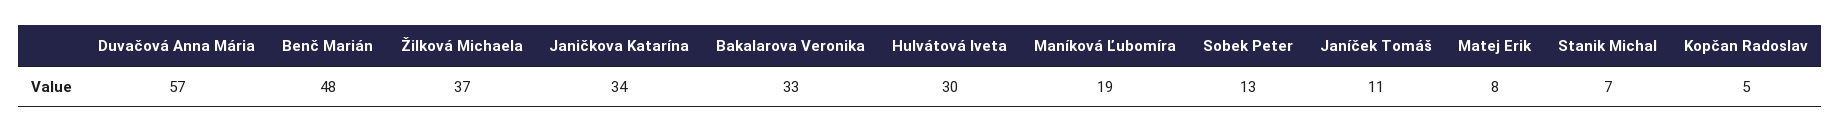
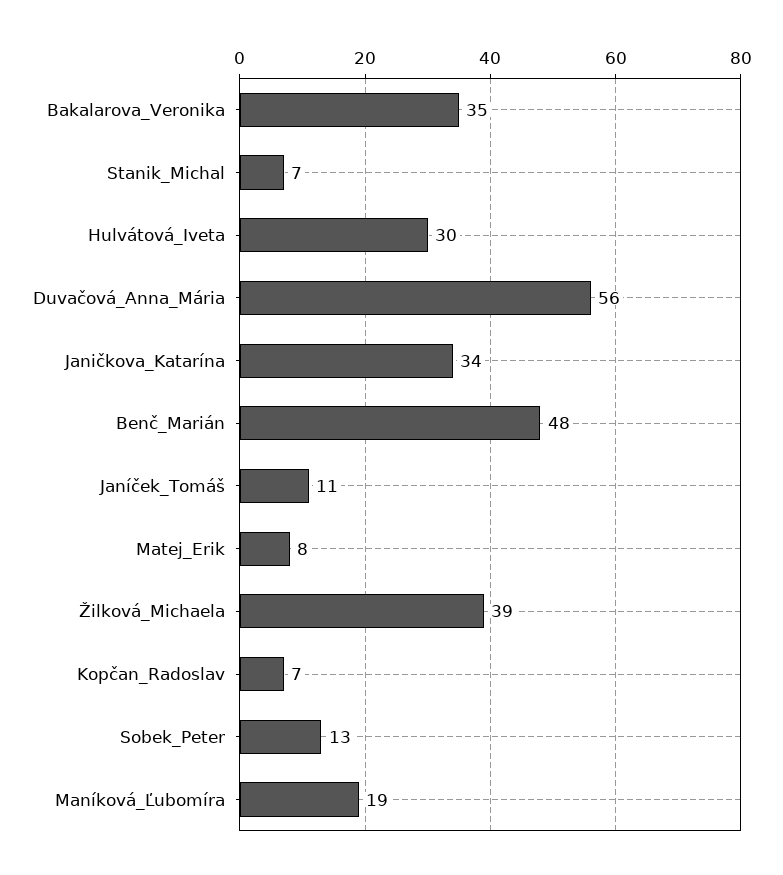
  {
-   "Duvačová Anna Mária": 57,
+   "Duvačová Anna Mária": 56,
    "Benč Marián": 48,
-   "Žilková Michaela": 37,
+   "Žilková Michaela": 39,
    "Janičkova Katarína": 34,
-   "Bakalarova Veronika": 33,
+   "Bakalarova Veronika": 35,
    "Hulvátová Iveta": 30,
    "Maníková Ľubomíra": 19,
    "Sobek Peter": 13,
    "Janíček Tomáš": 11,
    "Matej Erik": 8,
    "Stanik Michal": 7,
-   "Kopčan Radoslav": 5
+   "Kopčan Radoslav": 7
  }

